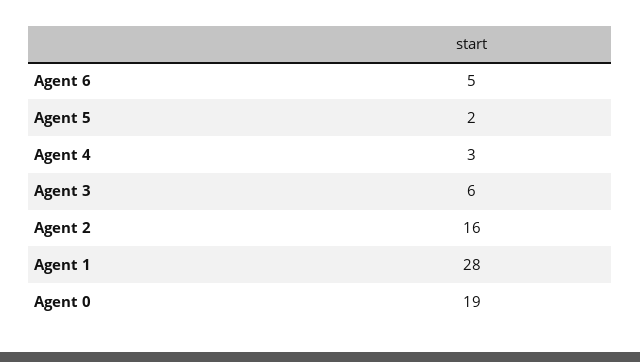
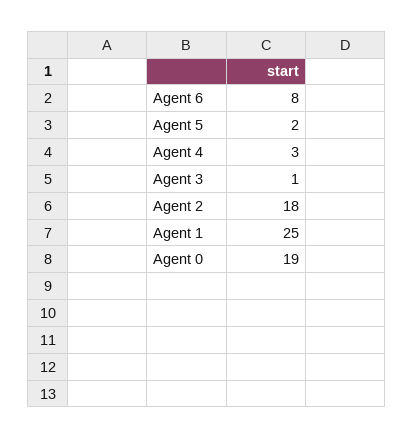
  {
-   "Agent 6": 5,
+   "Agent 6": 8,
    "Agent 5": 2,
    "Agent 4": 3,
-   "Agent 3": 6,
+   "Agent 3": 1,
-   "Agent 2": 16,
+   "Agent 2": 18,
-   "Agent 1": 28,
+   "Agent 1": 25,
    "Agent 0": 19
  }

